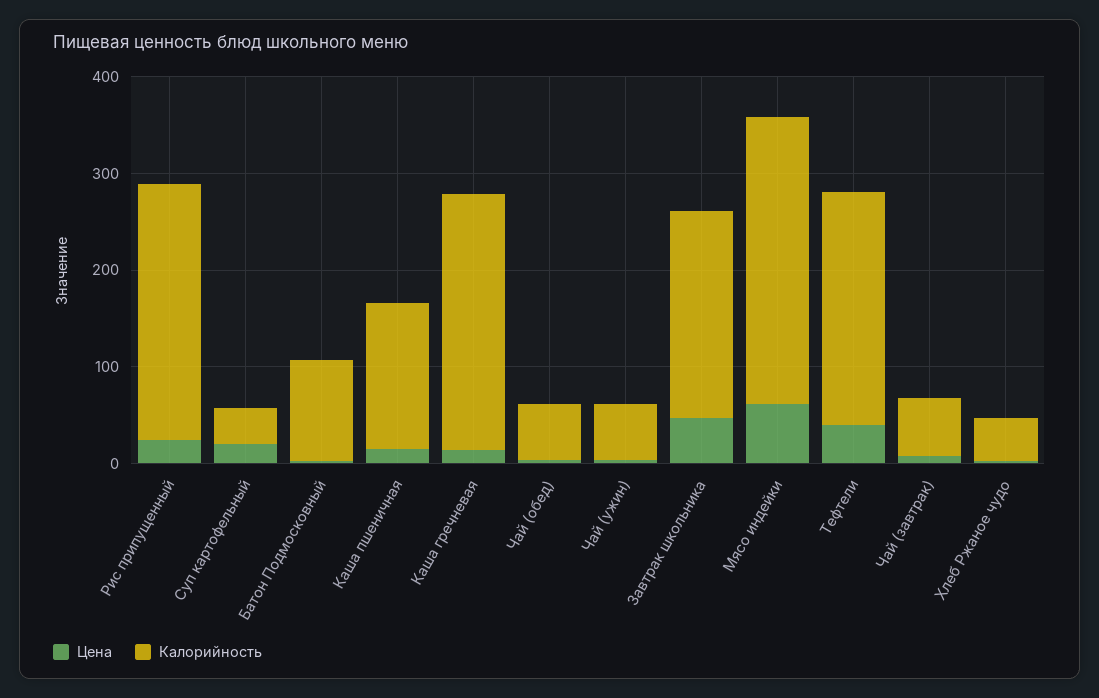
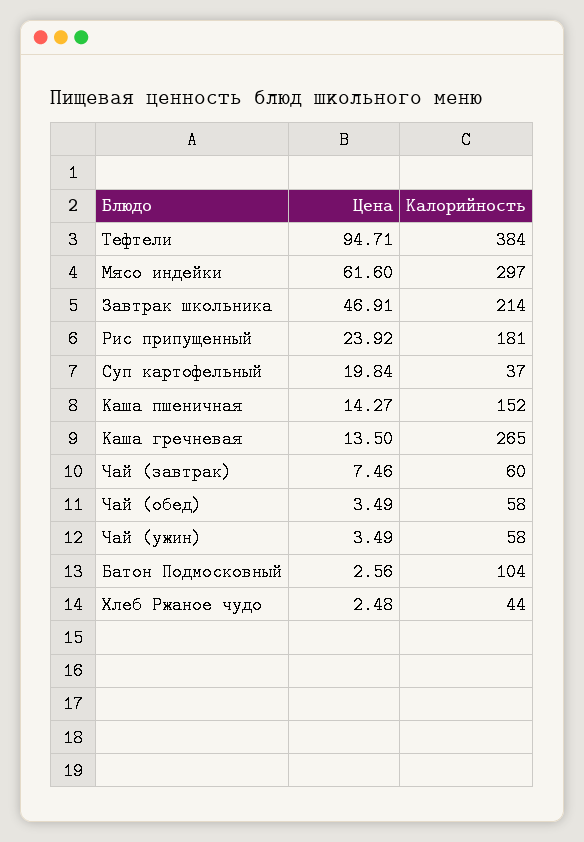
  {
    "Цена": {
      "Рис припущенный": 23.92,
      "Суп картофельный": 19.84,
      "Батон Подмосковный": 2.56,
      "Каша пшеничная": 14.27,
      "Каша гречневая": 13.5,
      "Чай (обед)": 3.49,
      "Чай (ужин)": 3.49,
      "Завтрак школьника": 46.91,
      "Мясо индейки": 61.6,
-     "Тефтели": 40,
+     "Тефтели": 94.71,
      "Чай (завтрак)": 7.46,
      "Хлеб Ржаное чудо": 2.48
    },
    "Калорийность": {
-     "Рис припущенный": 260,
+     "Рис припущенный": 181,
      "Суп картофельный": 37,
      "Батон Подмосковный": 104,
      "Каша пшеничная": 152,
      "Каша гречневая": 265,
      "Чай (обед)": 58,
      "Чай (ужин)": 58,
      "Завтрак школьника": 214,
      "Мясо индейки": 297,
-     "Тефтели": 240,
+     "Тефтели": 384,
      "Чай (завтрак)": 60,
      "Хлеб Ржаное чудо": 44
    }
  }

